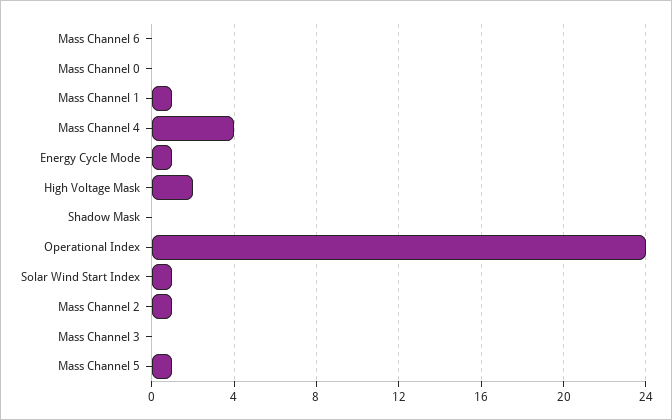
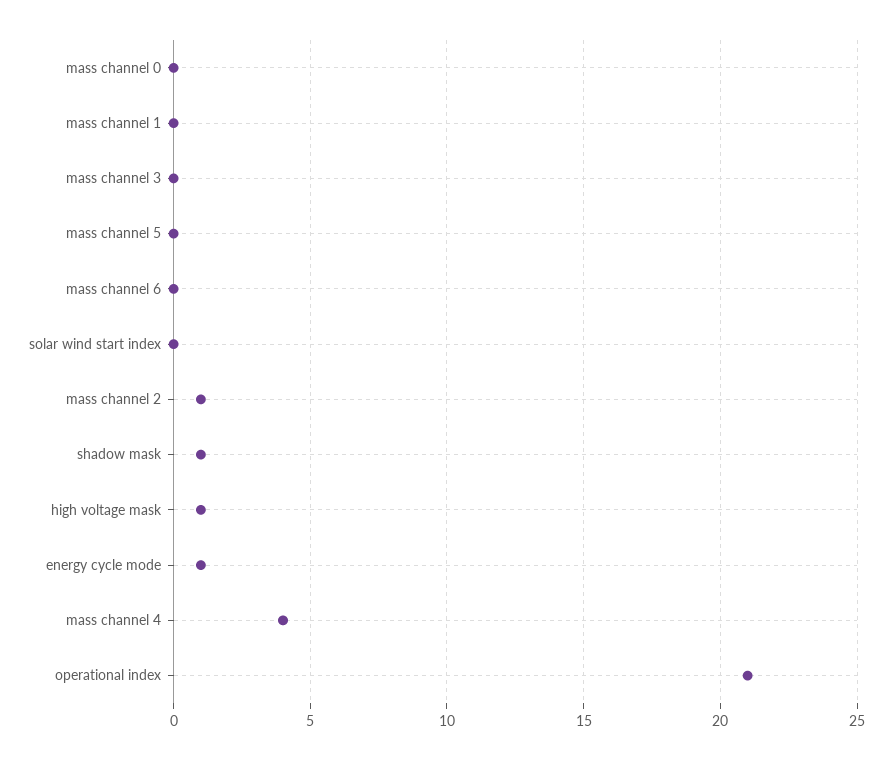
  {
    "Mass Channel 6": 0,
    "Mass Channel 0": 0,
-   "Mass Channel 1": 1,
+   "Mass Channel 1": 0,
    "Mass Channel 4": 4,
    "Energy Cycle Mode": 1,
-   "High Voltage Mask": 2,
+   "High Voltage Mask": 1,
-   "Shadow Mask": 0,
+   "Shadow Mask": 1,
-   "Operational Index": 24,
+   "Operational Index": 21,
-   "Solar Wind Start Index": 1,
+   "Solar Wind Start Index": 0,
    "Mass Channel 2": 1,
    "Mass Channel 3": 0,
-   "Mass Channel 5": 1
+   "Mass Channel 5": 0
  }

